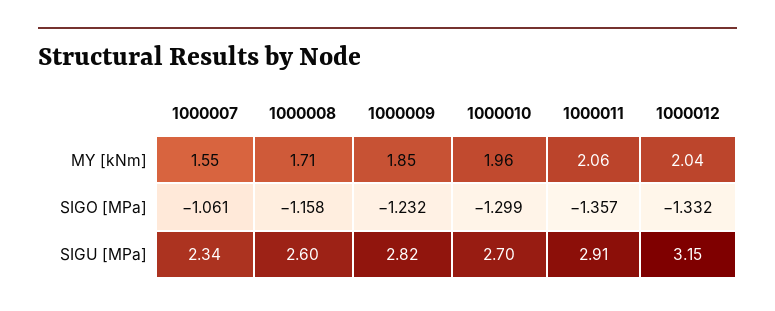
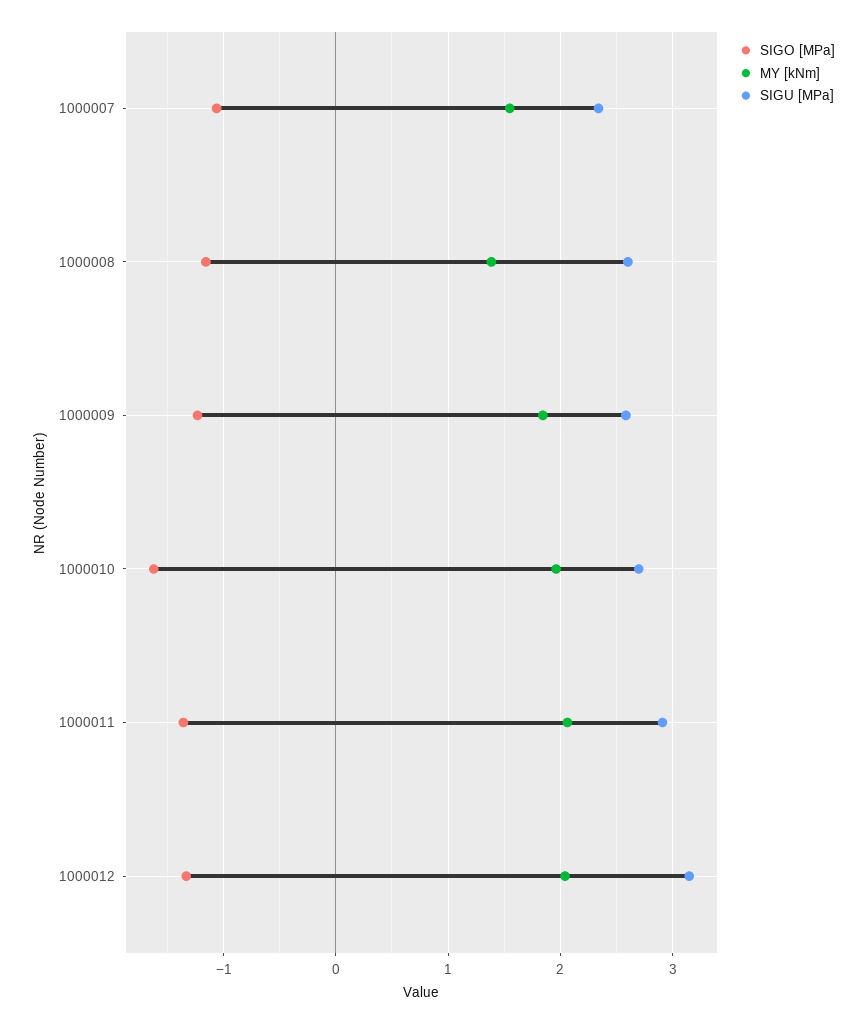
  {
    "MY [kNm]": {
      "1000007": 1.55,
-     "1000008": 1.71,
+     "1000008": 1.4,
      "1000009": 1.85,
      "1000010": 1.96,
      "1000011": 2.06,
      "1000012": 2.04
    },
    "SIGO [MPa]": {
      "1000007": -1.061,
      "1000008": -1.158,
      "1000009": -1.232,
-     "1000010": -1.299,
+     "1000010": -1.6,
      "1000011": -1.357,
      "1000012": -1.332
    },
    "SIGU [MPa]": {
      "1000007": 2.34,
      "1000008": 2.6,
-     "1000009": 2.82,
+     "1000009": 2.6,
      "1000010": 2.7,
      "1000011": 2.91,
      "1000012": 3.15
    }
  }

